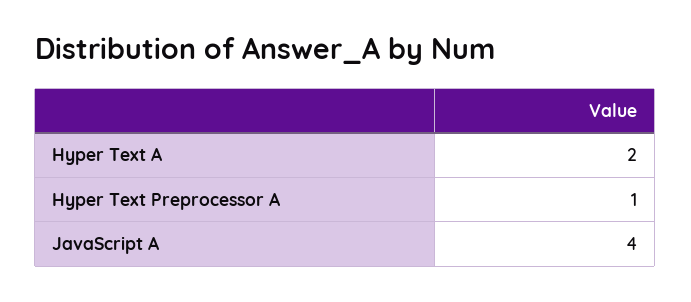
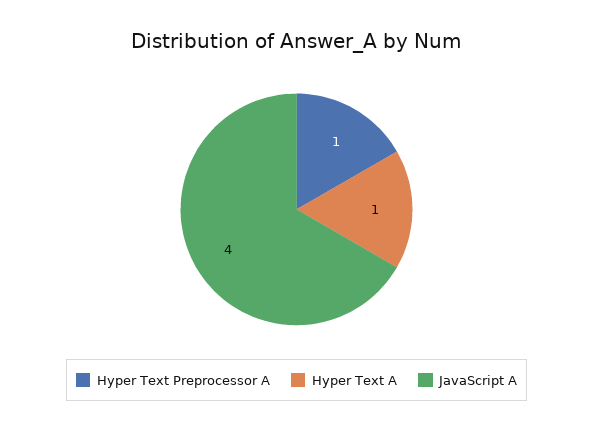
  {
-   "Hyper Text A": 2,
+   "Hyper Text A": 1,
    "Hyper Text Preprocessor A": 1,
    "JavaScript A": 4
  }

